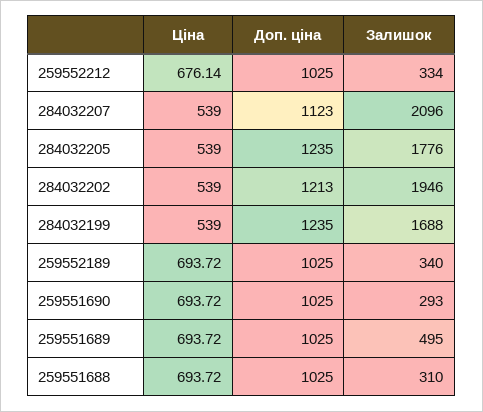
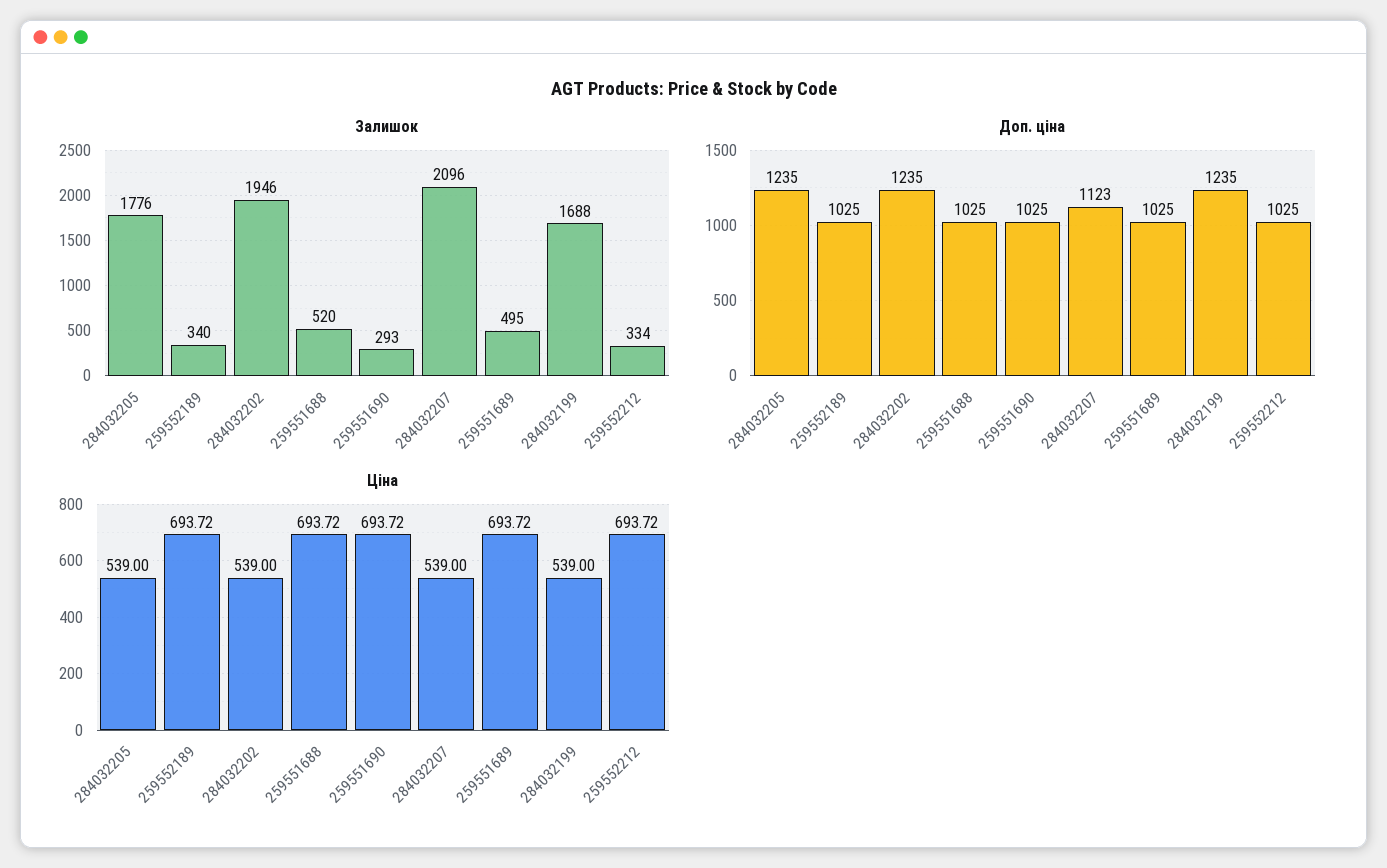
  {
    "Ціна": {
-     "259552212": 676.14,
+     "259552212": 693.72,
      "284032207": 539,
      "284032205": 539,
      "284032202": 539,
      "284032199": 539,
      "259552189": 693.72,
      "259551690": 693.72,
      "259551689": 693.72,
      "259551688": 693.72
    },
    "Доп. ціна": {
      "259552212": 1025,
      "284032207": 1123,
      "284032205": 1235,
-     "284032202": 1213,
+     "284032202": 1235,
      "284032199": 1235,
      "259552189": 1025,
      "259551690": 1025,
      "259551689": 1025,
      "259551688": 1025
    },
    "Залишок": {
      "259552212": 334,
      "284032207": 2096,
      "284032205": 1776,
      "284032202": 1946,
      "284032199": 1688,
      "259552189": 340,
      "259551690": 293,
      "259551689": 495,
-     "259551688": 310
+     "259551688": 520
    }
  }

